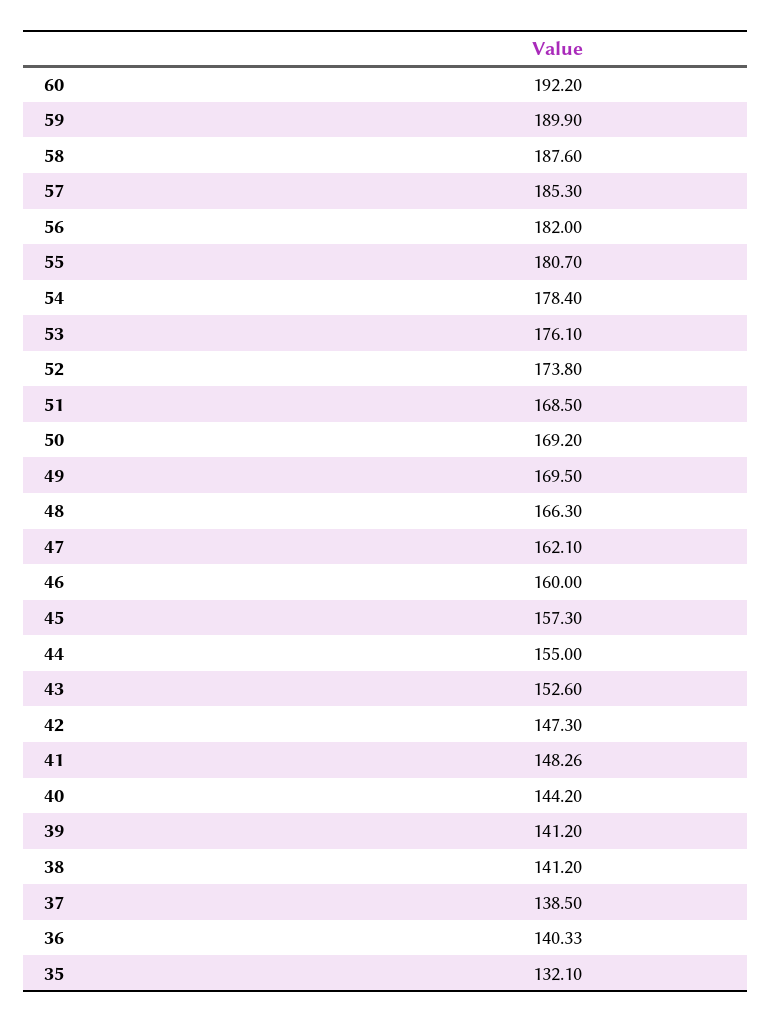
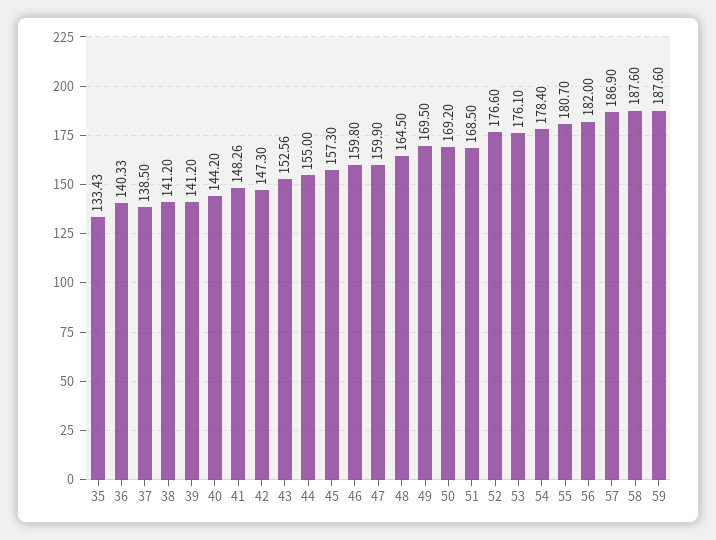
  {
-   "60": 192.2,
-   "59": 189.9,
+   "59": 187.6,
    "58": 187.6,
-   "57": 185.3,
+   "57": 186.9,
    "56": 182,
    "55": 180.7,
    "54": 178.4,
    "53": 176.1,
-   "52": 173.8,
+   "52": 176.6,
    "51": 168.5,
    "50": 169.2,
    "49": 169.5,
-   "48": 166.3,
+   "48": 164.5,
-   "47": 162.1,
+   "47": 159.9,
-   "46": 160,
+   "46": 159.8,
    "45": 157.3,
    "44": 155,
-   "43": 152.6,
+   "43": 152.56,
    "42": 147.3,
    "41": 148.26,
    "40": 144.2,
    "39": 141.2,
    "38": 141.2,
    "37": 138.5,
    "36": 140.33,
-   "35": 132.1
+   "35": 133.43
  }

